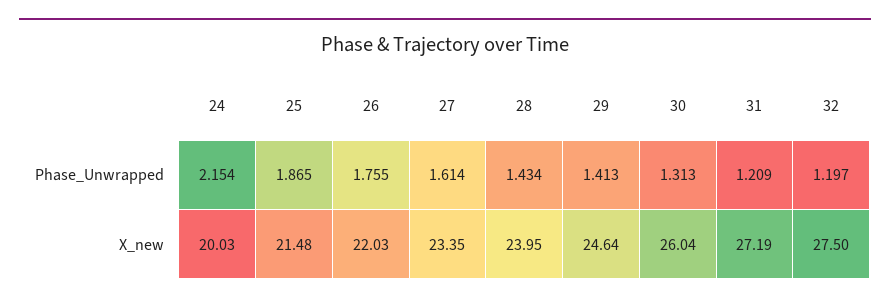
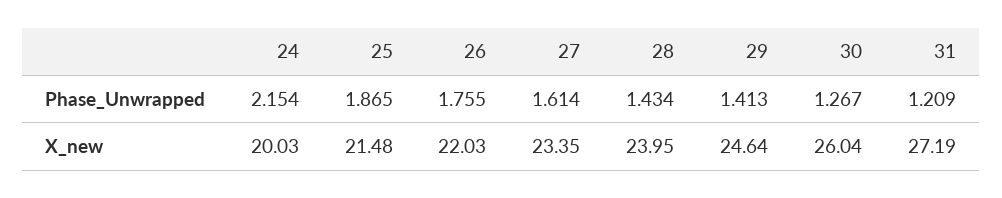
  {
    "24": {
      "Phase_Unwrapped": 2.154,
      "X_new": 20.03
    },
    "25": {
      "Phase_Unwrapped": 1.865,
      "X_new": 21.48
    },
    "26": {
      "Phase_Unwrapped": 1.755,
      "X_new": 22.03
    },
    "27": {
      "Phase_Unwrapped": 1.614,
      "X_new": 23.35
    },
    "28": {
      "Phase_Unwrapped": 1.434,
      "X_new": 23.95
    },
    "29": {
      "Phase_Unwrapped": 1.413,
      "X_new": 24.64
    },
    "30": {
-     "Phase_Unwrapped": 1.313,
+     "Phase_Unwrapped": 1.267,
      "X_new": 26.04
    },
    "31": {
      "Phase_Unwrapped": 1.209,
      "X_new": 27.19
-   },
+   }
-   "32": {
-     "Phase_Unwrapped": 1.197,
-     "X_new": 27.5
-   }
  }

